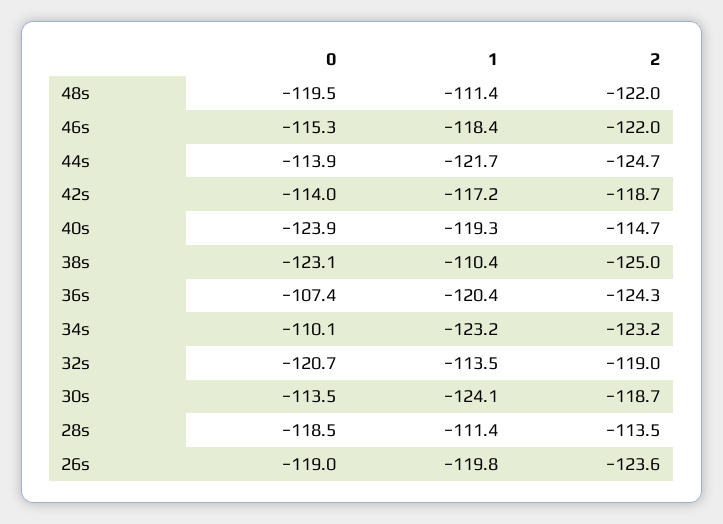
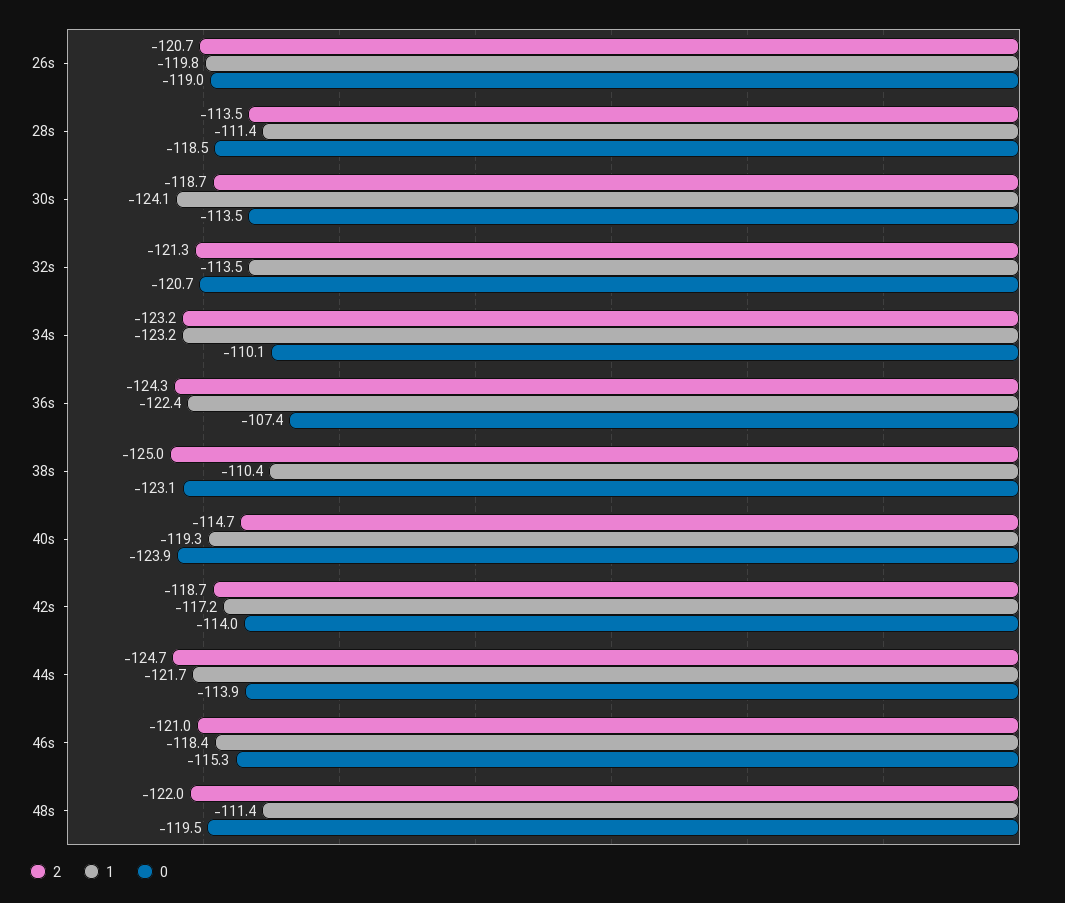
  {
    "0": {
      "48s": -119.5,
      "46s": -115.3,
      "44s": -113.9,
      "42s": -114,
      "40s": -123.9,
      "38s": -123.1,
      "36s": -107.4,
      "34s": -110.1,
      "32s": -120.7,
      "30s": -113.5,
      "28s": -118.5,
      "26s": -119
    },
    "1": {
      "48s": -111.4,
      "46s": -118.4,
      "44s": -121.7,
      "42s": -117.2,
      "40s": -119.3,
      "38s": -110.4,
-     "36s": -120.4,
+     "36s": -122.4,
      "34s": -123.2,
      "32s": -113.5,
      "30s": -124.1,
      "28s": -111.4,
      "26s": -119.8
    },
    "2": {
      "48s": -122,
-     "46s": -122,
+     "46s": -121,
      "44s": -124.7,
      "42s": -118.7,
      "40s": -114.7,
      "38s": -125,
      "36s": -124.3,
      "34s": -123.2,
-     "32s": -119,
+     "32s": -121.3,
      "30s": -118.7,
      "28s": -113.5,
-     "26s": -123.6
+     "26s": -120.7
    }
  }

